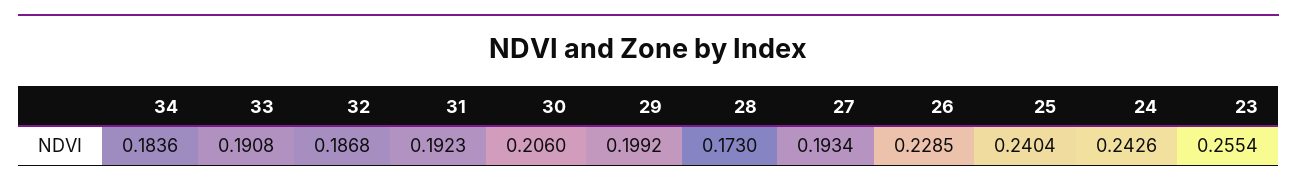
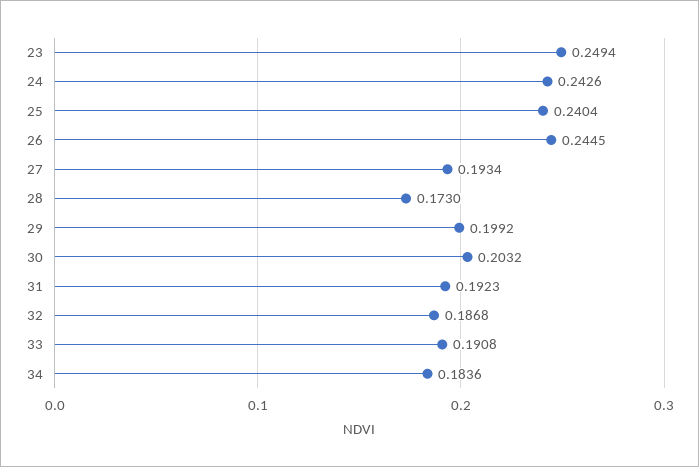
  {
    "34": 0.1836,
    "33": 0.1908,
    "32": 0.1868,
    "31": 0.1923,
-   "30": 0.206,
+   "30": 0.2032,
    "29": 0.1992,
    "28": 0.173,
    "27": 0.1934,
-   "26": 0.2285,
+   "26": 0.2445,
    "25": 0.2404,
    "24": 0.2426,
-   "23": 0.2554
+   "23": 0.2494
  }

